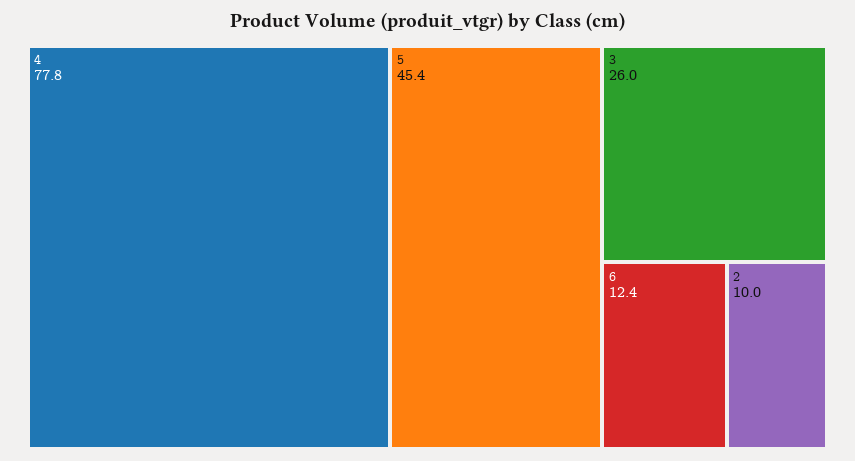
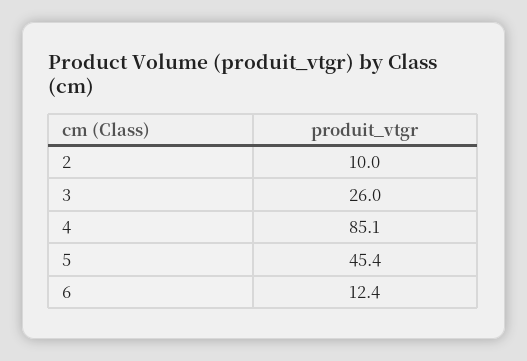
  {
-   "4": 77.8,
+   "4": 85.1,
    "5": 45.4,
    "3": 26,
    "6": 12.4,
    "2": 10
  }

